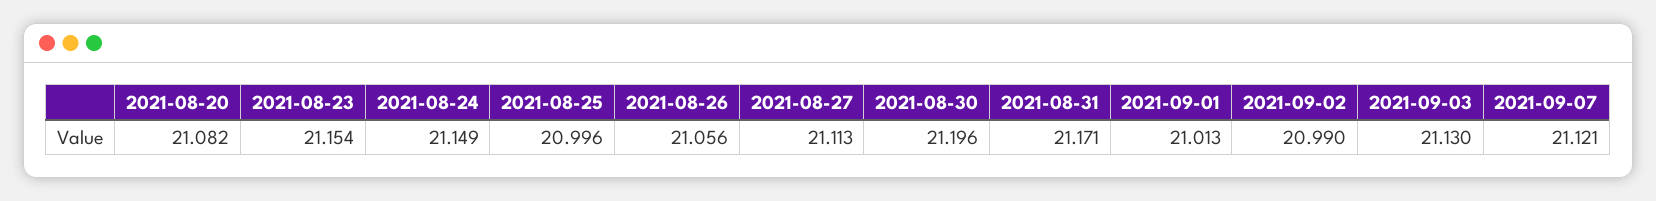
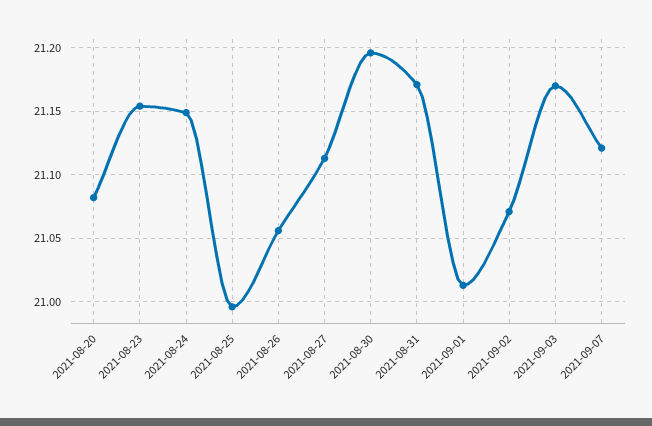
  {
    "2021-08-20": 21.082,
    "2021-08-23": 21.154,
    "2021-08-24": 21.149,
    "2021-08-25": 20.996,
    "2021-08-26": 21.056,
    "2021-08-27": 21.113,
    "2021-08-30": 21.196,
    "2021-08-31": 21.171,
    "2021-09-01": 21.013,
-   "2021-09-02": 20.99,
+   "2021-09-02": 21.07,
-   "2021-09-03": 21.13,
+   "2021-09-03": 21.17,
    "2021-09-07": 21.121
  }

